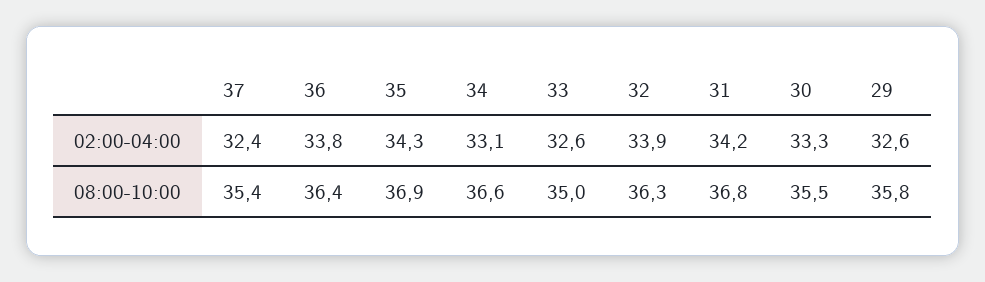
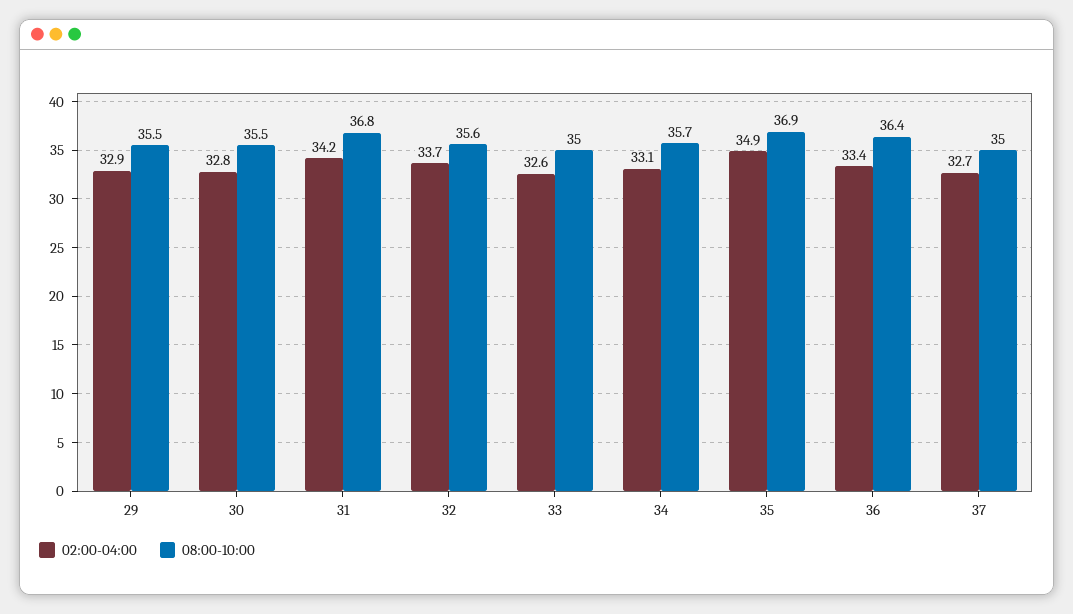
  {
    "02:00-04:00": {
-     "37": 32.4,
+     "37": 32.7,
-     "36": 33.8,
+     "36": 33.4,
-     "35": 34.3,
+     "35": 34.9,
      "34": 33.1,
      "33": 32.6,
-     "32": 33.9,
+     "32": 33.7,
      "31": 34.2,
-     "30": 33.3,
+     "30": 32.8,
-     "29": 32.6
+     "29": 32.9
    },
    "08:00-10:00": {
-     "37": 35.4,
+     "37": 35,
      "36": 36.4,
      "35": 36.9,
-     "34": 36.6,
+     "34": 35.7,
      "33": 35,
-     "32": 36.3,
+     "32": 35.6,
      "31": 36.8,
      "30": 35.5,
-     "29": 35.8
+     "29": 35.5
    }
  }

